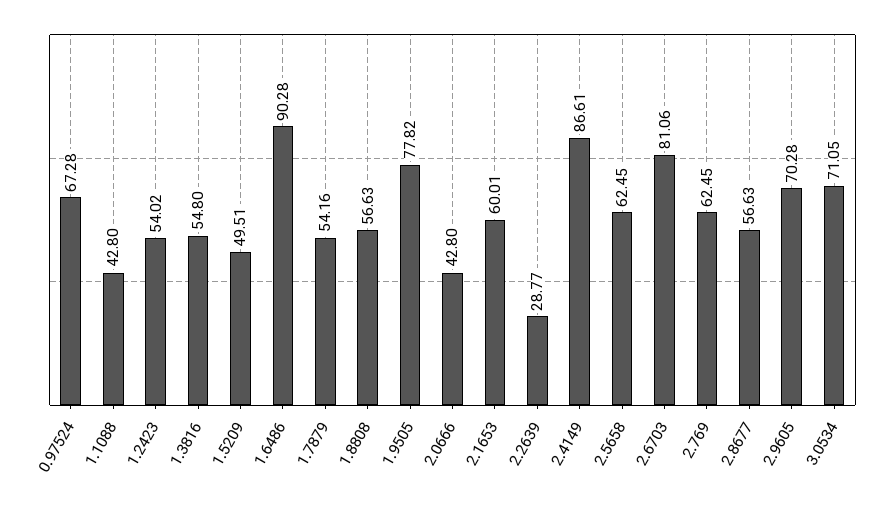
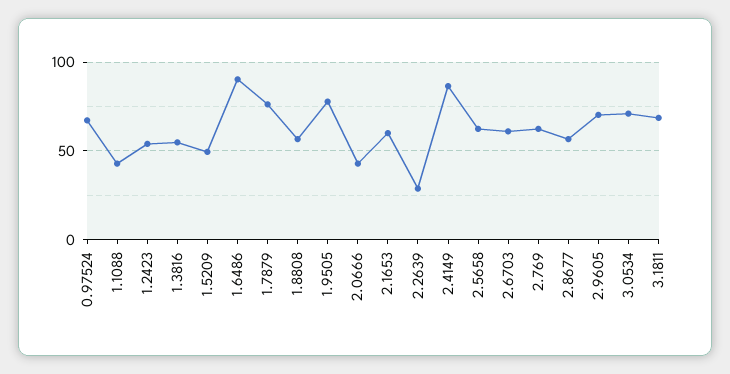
  {
    "0.97524": 67.28,
    "1.1088": 42.8,
    "1.2423": 54.02,
    "1.3816": 54.8,
    "1.5209": 49.51,
    "1.6486": 90.28,
-   "1.7879": 54.16,
+   "1.7879": 75,
    "1.8808": 56.63,
    "1.9505": 77.82,
    "2.0666": 42.8,
    "2.1653": 60.01,
    "2.2639": 28.77,
    "2.4149": 86.61,
    "2.5658": 62.45,
-   "2.6703": 81.06,
+   "2.6703": 60,
    "2.769": 62.45,
    "2.8677": 56.63,
    "2.9605": 70.28,
-   "3.0534": 71.05
+   "3.0534": 71.05,
+   "3.1811": 70
  }

